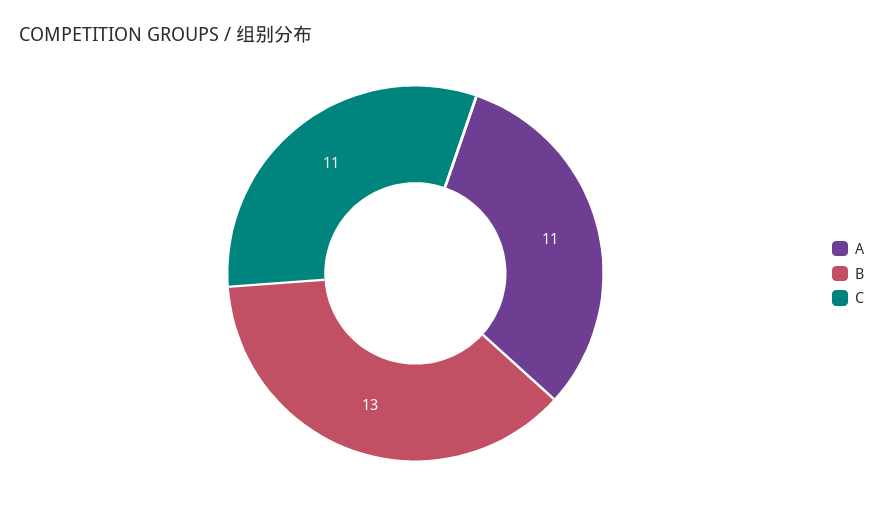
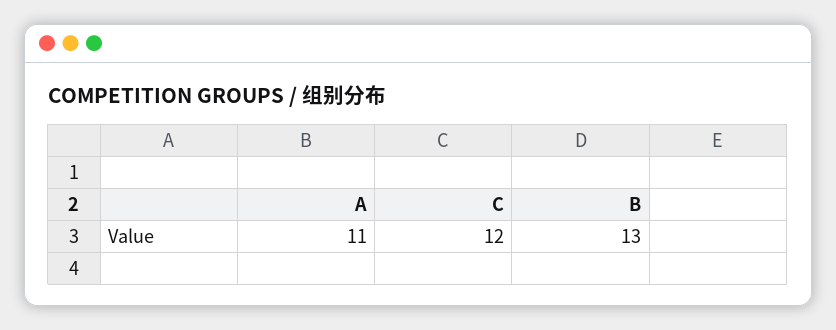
  {
    "A": 11,
    "B": 13,
-   "C": 11
+   "C": 12
  }

